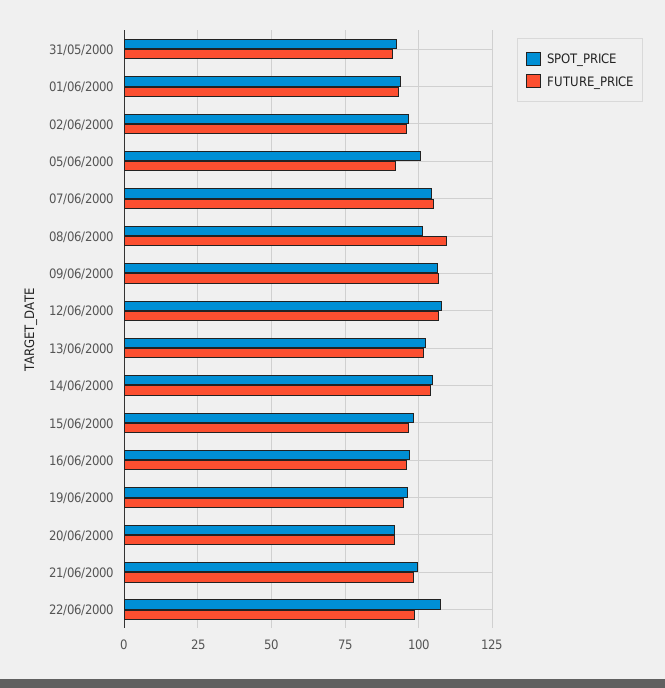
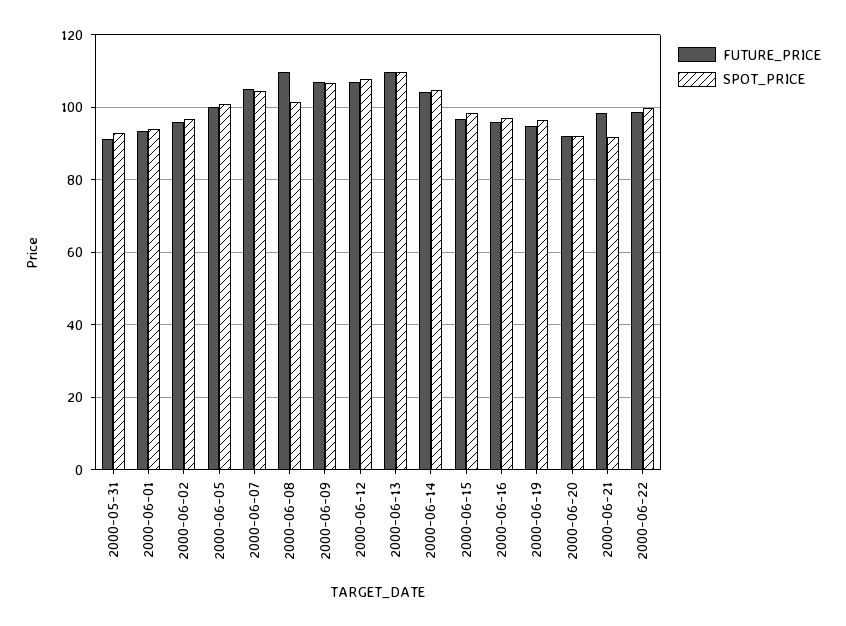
  {
    "SPOT_PRICE": {
      "31/05/2000": 92,
      "01/06/2000": 94,
      "02/06/2000": 96,
      "05/06/2000": 100,
      "07/06/2000": 104,
      "08/06/2000": 102,
      "09/06/2000": 106,
      "12/06/2000": 108,
-     "13/06/2000": 102.5,
+     "13/06/2000": 110,
      "14/06/2000": 104,
      "15/06/2000": 98,
      "16/06/2000": 96,
      "19/06/2000": 96,
      "20/06/2000": 92,
-     "21/06/2000": 100,
+     "21/06/2000": 92,
-     "22/06/2000": 107.5
+     "22/06/2000": 100
    },
    "FUTURE_PRICE": {
      "31/05/2000": 92,
      "01/06/2000": 94,
      "02/06/2000": 96,
-     "05/06/2000": 92.5,
+     "05/06/2000": 100,
      "07/06/2000": 106,
      "08/06/2000": 110,
      "09/06/2000": 108,
      "12/06/2000": 106,
-     "13/06/2000": 102.5,
+     "13/06/2000": 110,
      "14/06/2000": 104,
      "15/06/2000": 96,
      "16/06/2000": 96,
      "19/06/2000": 94,
      "20/06/2000": 92,
      "21/06/2000": 98,
      "22/06/2000": 98
    }
  }

